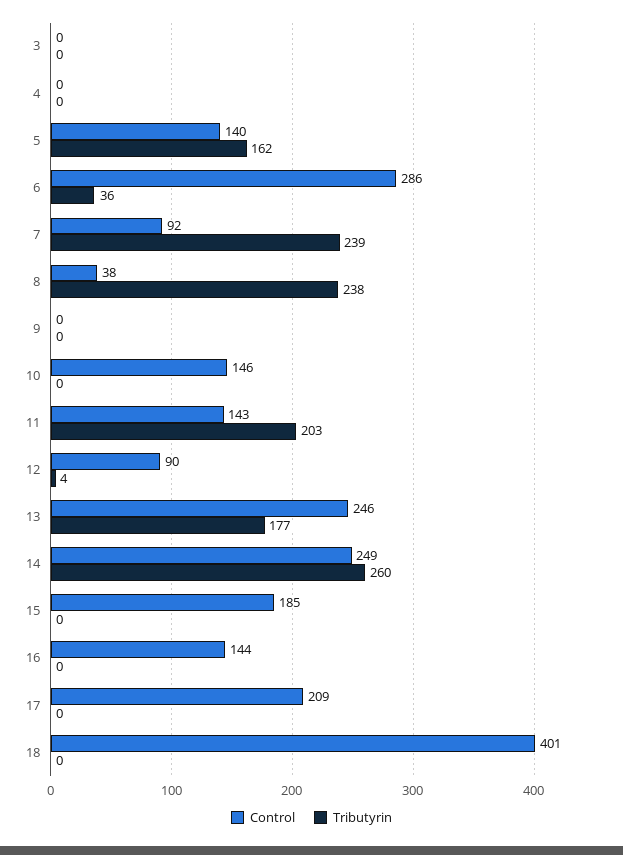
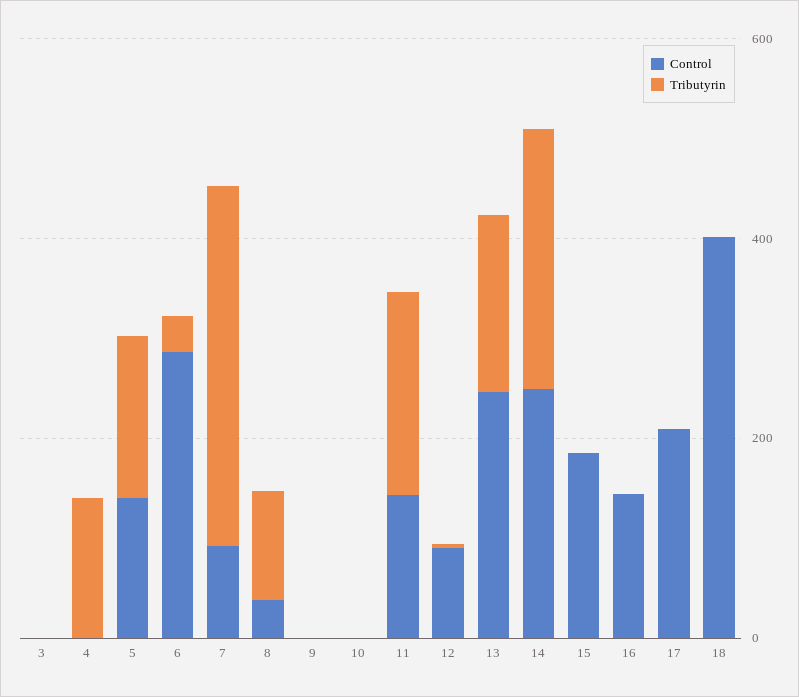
  {
    "Control": {
      "3": 0,
      "4": 0,
      "5": 140,
      "6": 286,
      "7": 92,
      "8": 38,
      "9": 0,
-     "10": 146,
+     "10": 0,
      "11": 143,
      "12": 90,
      "13": 246,
      "14": 249,
      "15": 185,
      "16": 144,
      "17": 209,
      "18": 401
    },
    "Tributyrin": {
      "3": 0,
-     "4": 0,
+     "4": 150,
      "5": 162,
      "6": 36,
-     "7": 239,
+     "7": 350,
-     "8": 238,
+     "8": 100,
      "9": 0,
      "10": 0,
      "11": 203,
      "12": 4,
      "13": 177,
      "14": 260,
      "15": 0,
      "16": 0,
      "17": 0,
      "18": 0
    }
  }

